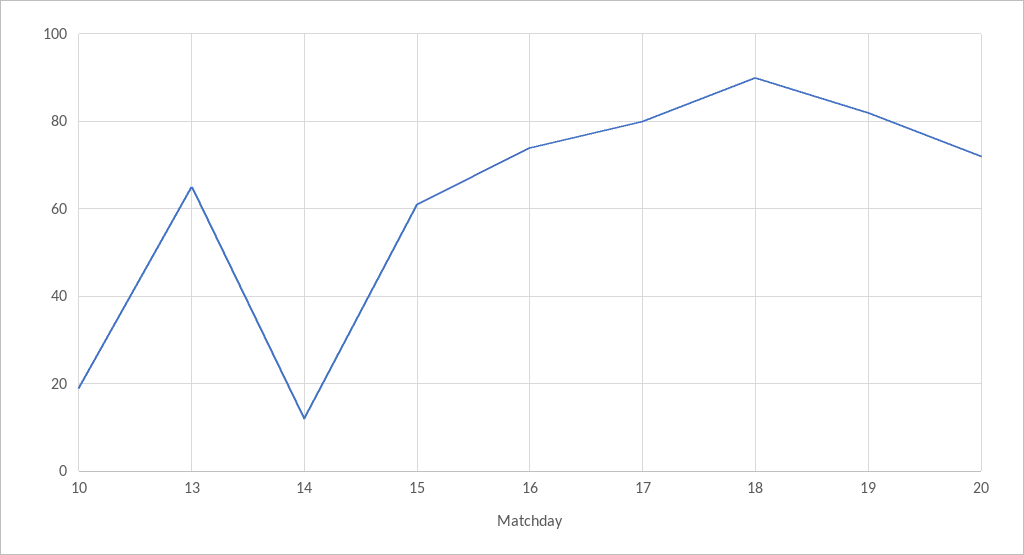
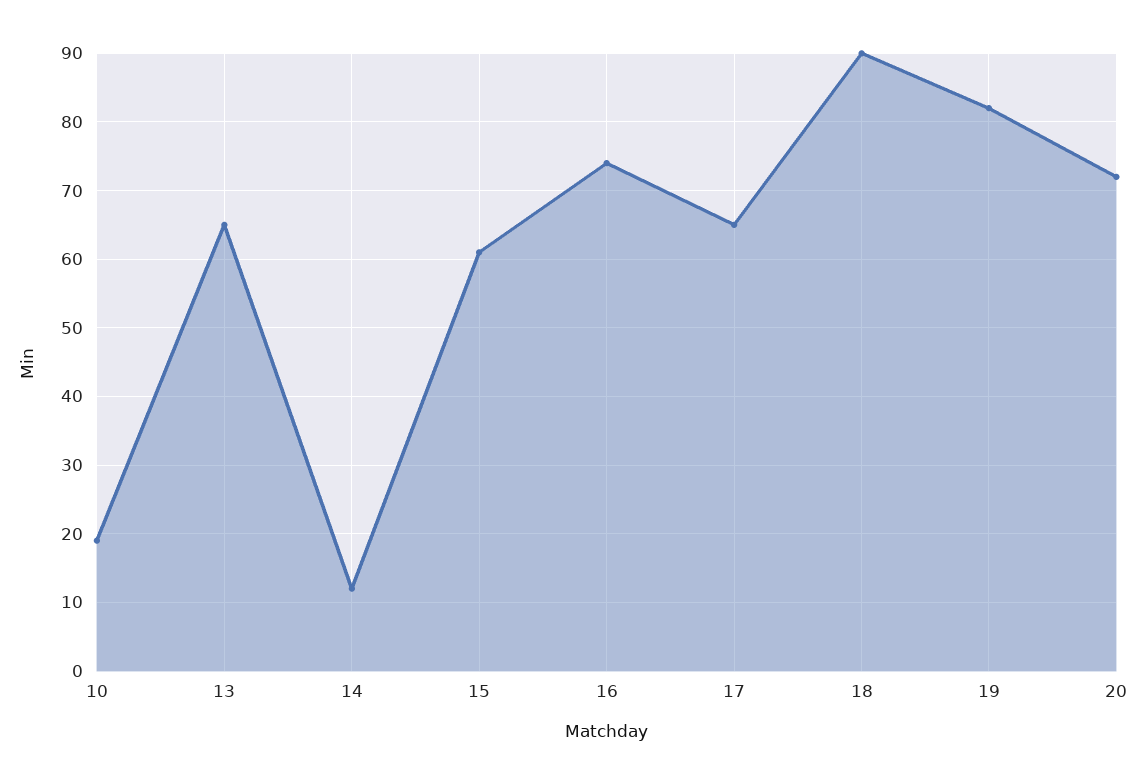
  {
    "10": 19,
    "13": 65,
    "14": 12,
    "15": 61,
    "16": 74,
-   "17": 80,
+   "17": 65,
    "18": 90,
    "19": 82,
    "20": 72
  }

